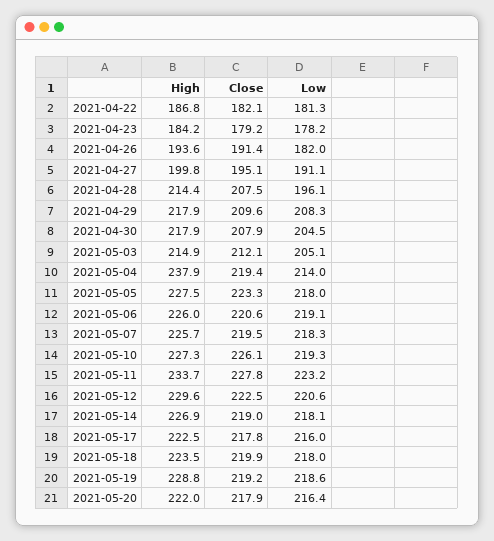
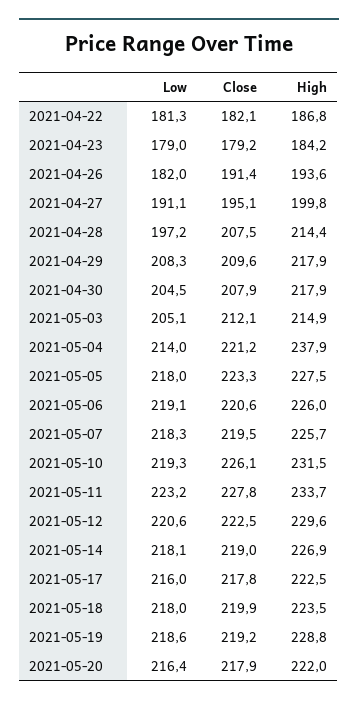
  {
    "High": {
      "2021-04-22": 186.8,
      "2021-04-23": 184.2,
      "2021-04-26": 193.6,
      "2021-04-27": 199.8,
      "2021-04-28": 214.4,
      "2021-04-29": 217.9,
      "2021-04-30": 217.9,
      "2021-05-03": 214.9,
      "2021-05-04": 237.9,
      "2021-05-05": 227.5,
      "2021-05-06": 226,
      "2021-05-07": 225.7,
-     "2021-05-10": 227.3,
+     "2021-05-10": 231.5,
      "2021-05-11": 233.7,
      "2021-05-12": 229.6,
      "2021-05-14": 226.9,
      "2021-05-17": 222.5,
      "2021-05-18": 223.5,
      "2021-05-19": 228.8,
      "2021-05-20": 222
    },
    "Close": {
      "2021-04-22": 182.1,
      "2021-04-23": 179.2,
      "2021-04-26": 191.4,
      "2021-04-27": 195.1,
      "2021-04-28": 207.5,
      "2021-04-29": 209.6,
      "2021-04-30": 207.9,
      "2021-05-03": 212.1,
-     "2021-05-04": 219.4,
+     "2021-05-04": 221.2,
      "2021-05-05": 223.3,
      "2021-05-06": 220.6,
      "2021-05-07": 219.5,
      "2021-05-10": 226.1,
      "2021-05-11": 227.8,
      "2021-05-12": 222.5,
      "2021-05-14": 219,
      "2021-05-17": 217.8,
      "2021-05-18": 219.9,
      "2021-05-19": 219.2,
      "2021-05-20": 217.9
    },
    "Low": {
      "2021-04-22": 181.3,
-     "2021-04-23": 178.2,
+     "2021-04-23": 179,
      "2021-04-26": 182,
      "2021-04-27": 191.1,
-     "2021-04-28": 196.1,
+     "2021-04-28": 197.2,
      "2021-04-29": 208.3,
      "2021-04-30": 204.5,
      "2021-05-03": 205.1,
      "2021-05-04": 214,
      "2021-05-05": 218,
      "2021-05-06": 219.1,
      "2021-05-07": 218.3,
      "2021-05-10": 219.3,
      "2021-05-11": 223.2,
      "2021-05-12": 220.6,
      "2021-05-14": 218.1,
      "2021-05-17": 216,
      "2021-05-18": 218,
      "2021-05-19": 218.6,
      "2021-05-20": 216.4
    }
  }

